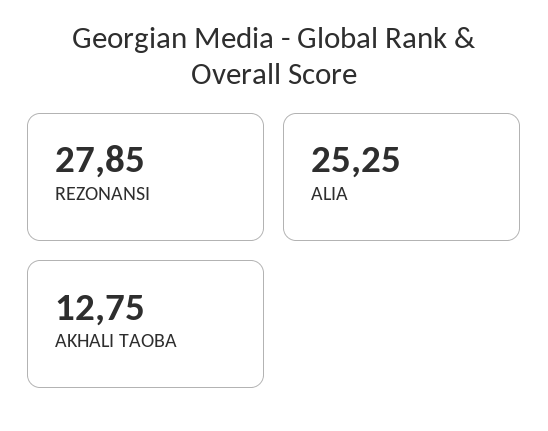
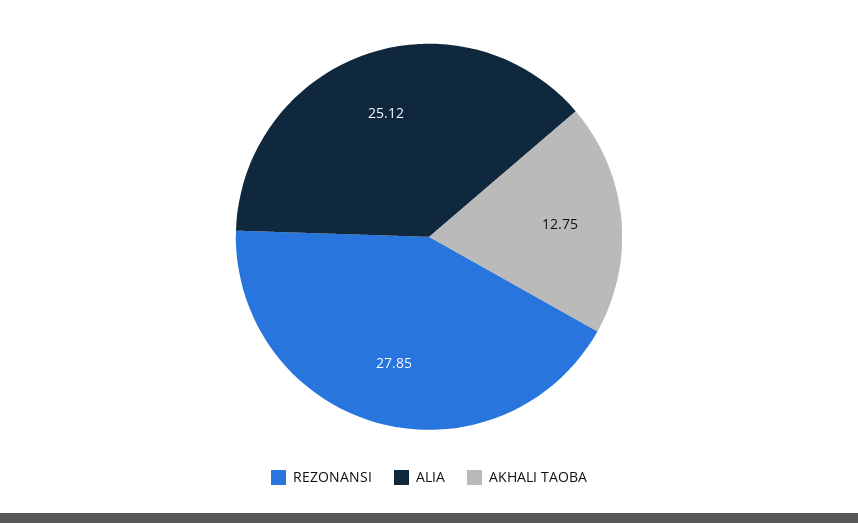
  {
    "REZONANSI": 27.85,
-   "ALIA": 25.25,
+   "ALIA": 25.12,
    "AKHALI TAOBA": 12.75
  }

